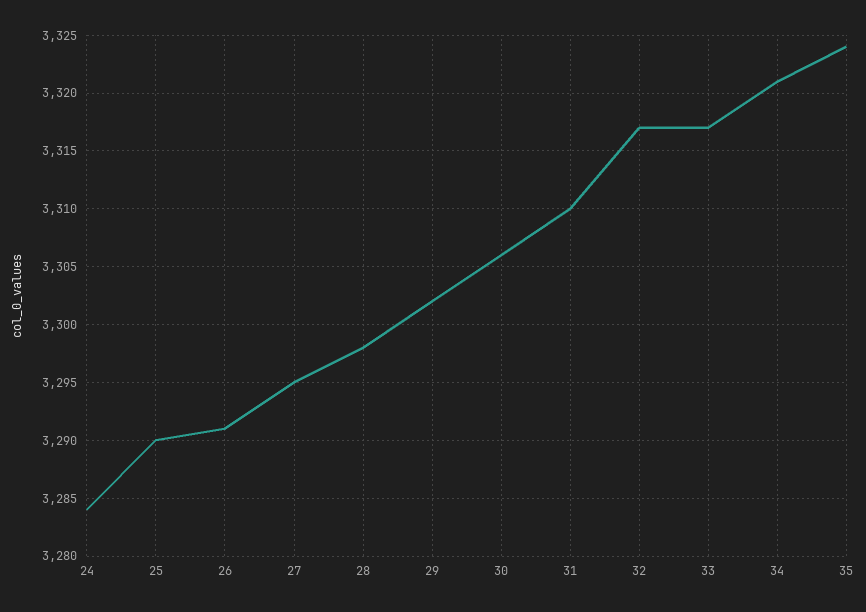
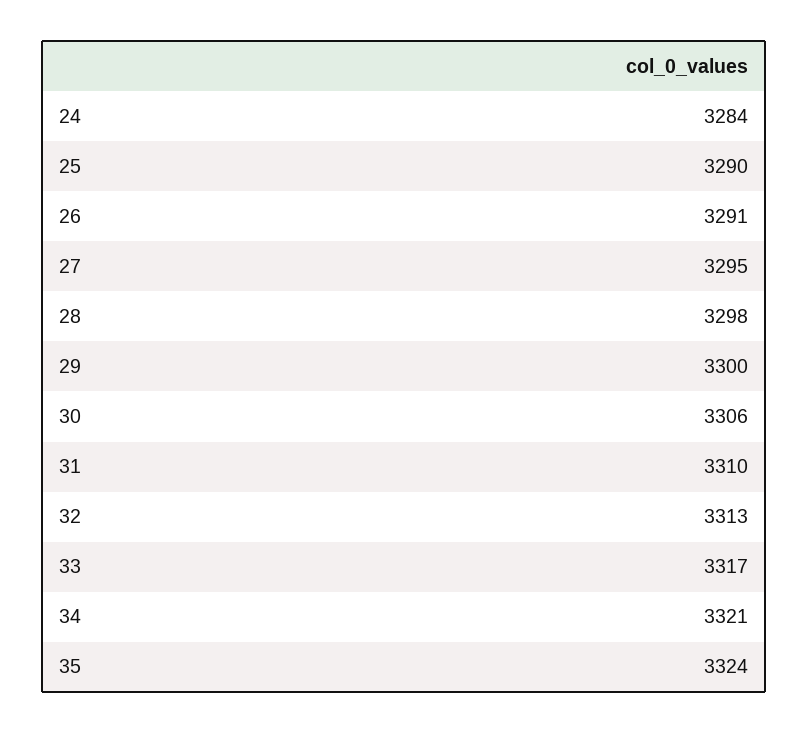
  {
    "24": 3284,
    "25": 3290,
    "26": 3291,
    "27": 3295,
    "28": 3298,
-   "29": 3302,
+   "29": 3300,
    "30": 3306,
    "31": 3310,
-   "32": 3317,
+   "32": 3313,
    "33": 3317,
    "34": 3321,
    "35": 3324
  }

